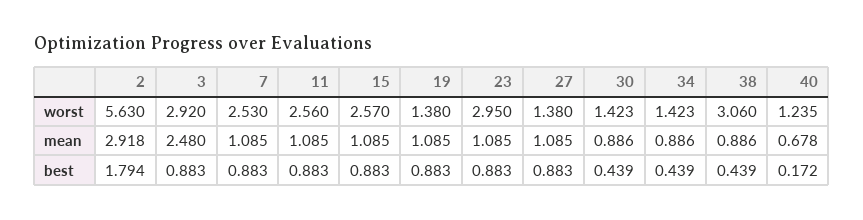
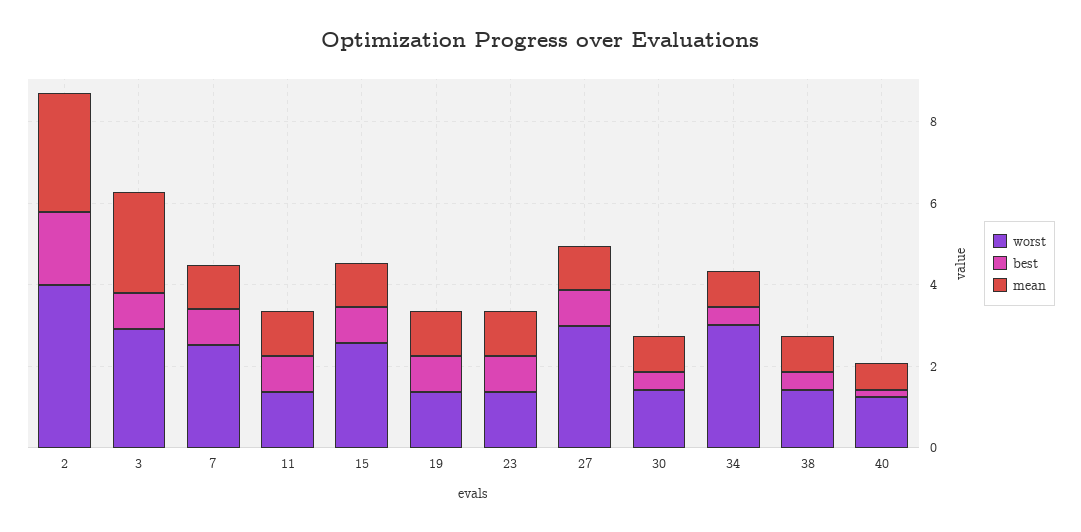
  {
    "worst": {
-     "2": 5.63,
+     "2": 4,
      "3": 2.92,
      "7": 2.53,
-     "11": 2.56,
+     "11": 1.5,
      "15": 2.57,
      "19": 1.38,
-     "23": 2.95,
+     "23": 1.5,
-     "27": 1.38,
+     "27": 3,
      "30": 1.423,
-     "34": 1.423,
+     "34": 3,
-     "38": 3.06,
+     "38": 1.5,
      "40": 1.235
    },
    "mean": {
      "2": 2.918,
      "3": 2.48,
      "7": 1.085,
      "11": 1.085,
      "15": 1.085,
      "19": 1.085,
      "23": 1.085,
      "27": 1.085,
      "30": 0.886,
      "34": 0.886,
      "38": 0.886,
      "40": 0.678
    },
    "best": {
      "2": 1.794,
      "3": 0.883,
      "7": 0.883,
      "11": 0.883,
      "15": 0.883,
      "19": 0.883,
      "23": 0.883,
      "27": 0.883,
      "30": 0.439,
      "34": 0.439,
      "38": 0.439,
      "40": 0.172
    }
  }

